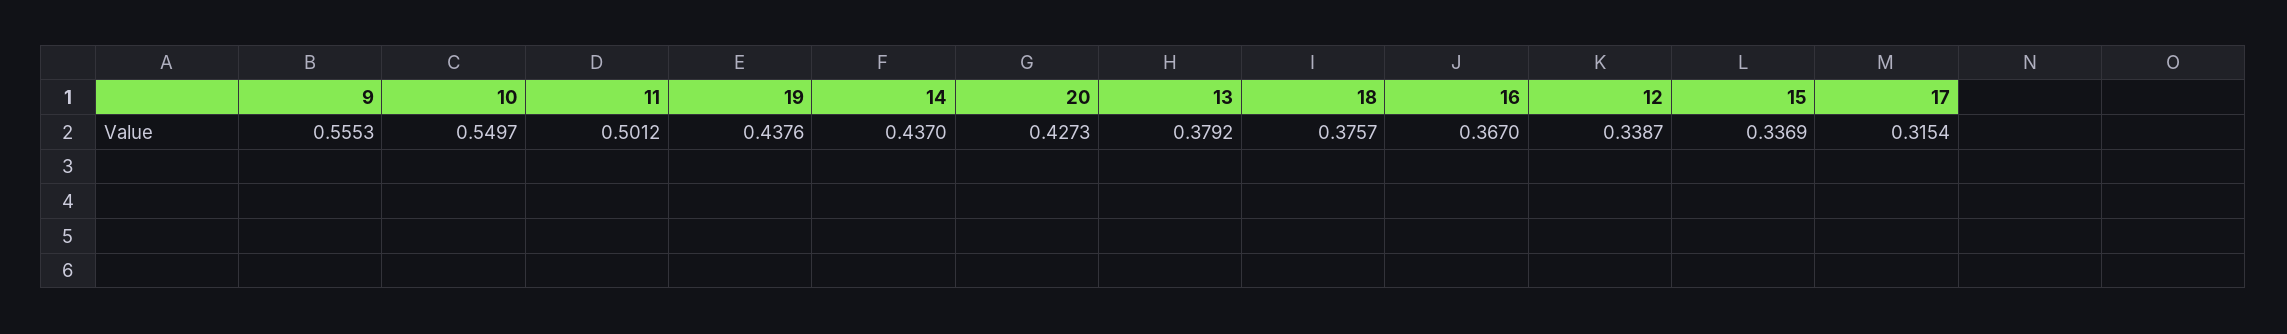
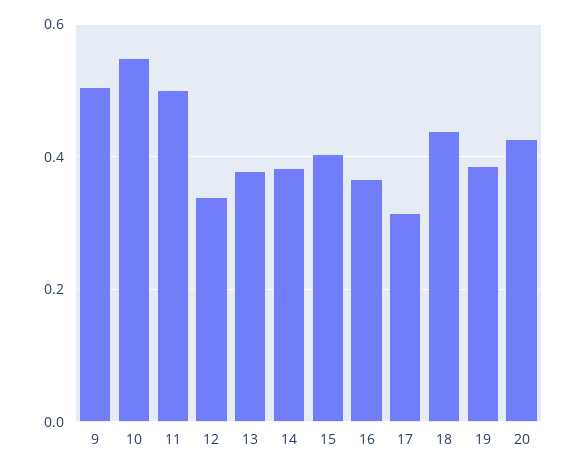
  {
-   "9": 0.5553,
+   "9": 0.5,
    "10": 0.5497,
    "11": 0.5012,
-   "19": 0.4376,
+   "19": 0.38,
-   "14": 0.437,
+   "14": 0.38,
    "20": 0.4273,
    "13": 0.3792,
-   "18": 0.3757,
+   "18": 0.44,
    "16": 0.367,
    "12": 0.3387,
-   "15": 0.3369,
+   "15": 0.4,
    "17": 0.3154
  }

